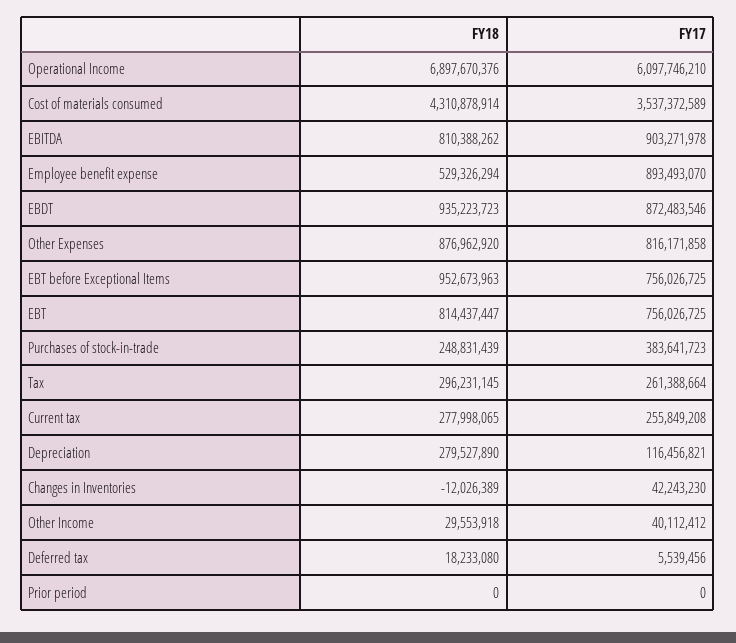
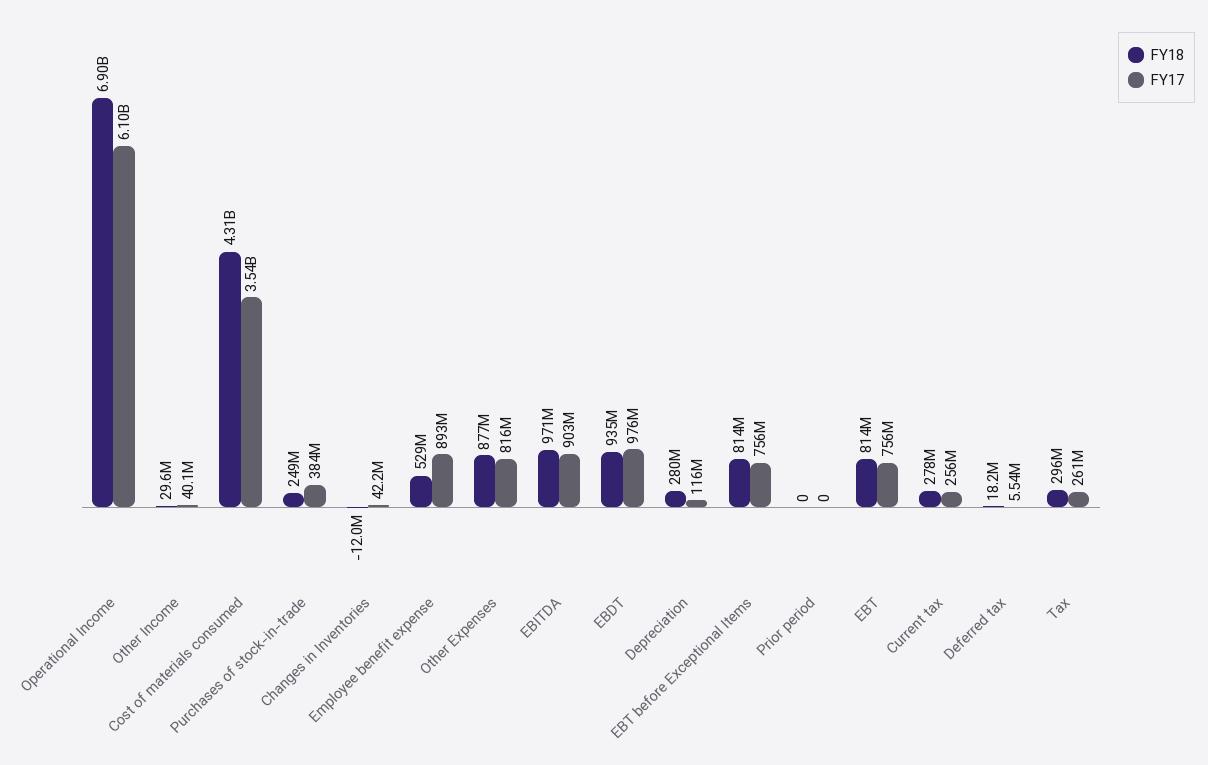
  {
    "FY18": {
      "Operational Income": 6897670376,
      "Cost of materials consumed": 4310878914,
-     "EBITDA": 810388262,
+     "EBITDA": 971000000,
      "Employee benefit expense": 529326294,
      "EBDT": 935223723,
      "Other Expenses": 876962920,
-     "EBT before Exceptional Items": 952673963,
+     "EBT before Exceptional Items": 814000000,
      "EBT": 814437447,
      "Purchases of stock-in-trade": 248831439,
      "Tax": 296231145,
      "Current tax": 277998065,
      "Depreciation": 279527890,
      "Changes in Inventories": -12026389,
      "Other Income": 29553918,
      "Deferred tax": 18233080,
      "Prior period": 0
    },
    "FY17": {
      "Operational Income": 6097746210,
      "Cost of materials consumed": 3537372589,
      "EBITDA": 903271978,
      "Employee benefit expense": 893493070,
-     "EBDT": 872483546,
+     "EBDT": 976000000,
      "Other Expenses": 816171858,
      "EBT before Exceptional Items": 756026725,
      "EBT": 756026725,
      "Purchases of stock-in-trade": 383641723,
      "Tax": 261388664,
      "Current tax": 255849208,
      "Depreciation": 116456821,
      "Changes in Inventories": 42243230,
      "Other Income": 40112412,
      "Deferred tax": 5539456,
      "Prior period": 0
    }
  }

